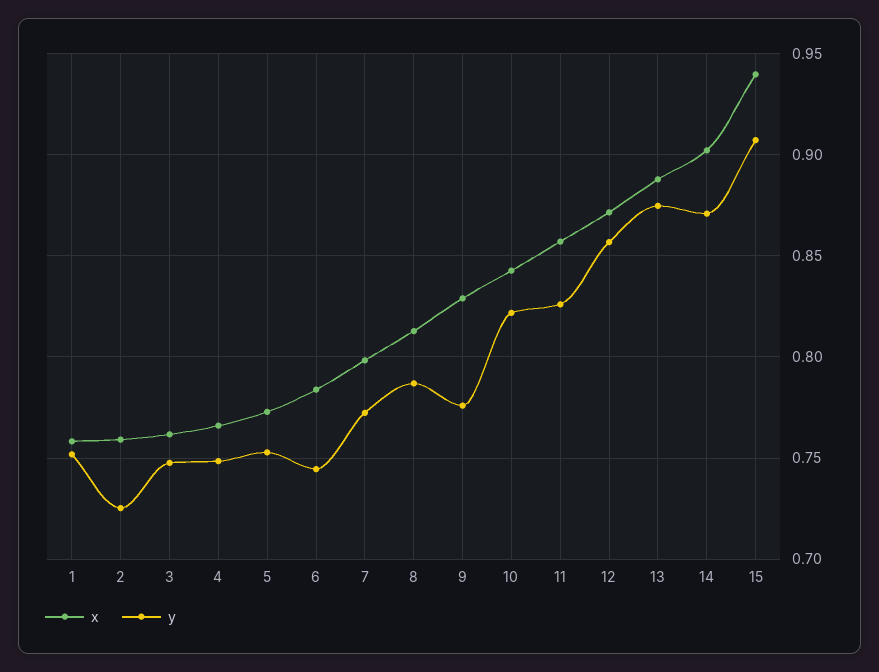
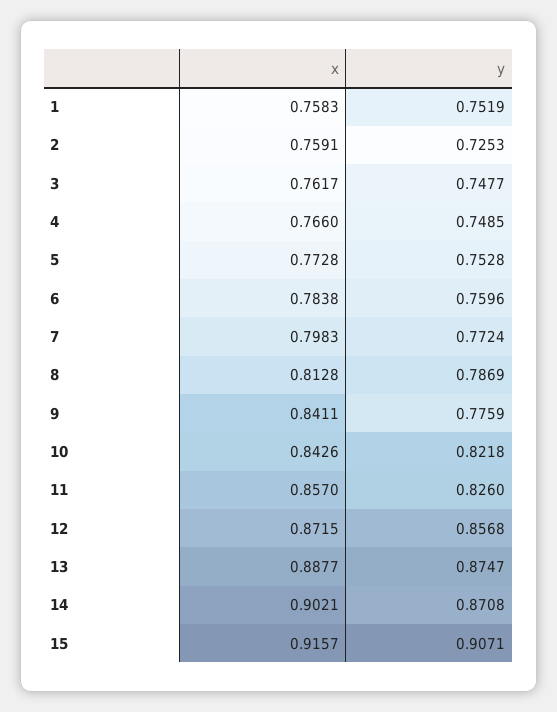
  {
    "x": {
      "1": 0.7583,
      "2": 0.7591,
      "3": 0.7617,
      "4": 0.766,
      "5": 0.7728,
      "6": 0.7838,
      "7": 0.7983,
      "8": 0.8128,
-     "9": 0.83,
+     "9": 0.8411,
      "10": 0.8426,
      "11": 0.857,
      "12": 0.8715,
      "13": 0.8877,
      "14": 0.9021,
-     "15": 0.94
+     "15": 0.9157
    },
    "y": {
      "1": 0.7519,
      "2": 0.7253,
      "3": 0.7477,
      "4": 0.7485,
      "5": 0.7528,
-     "6": 0.745,
+     "6": 0.7596,
      "7": 0.7724,
      "8": 0.7869,
      "9": 0.7759,
      "10": 0.8218,
      "11": 0.826,
      "12": 0.8568,
      "13": 0.8747,
      "14": 0.8708,
      "15": 0.9071
    }
  }

